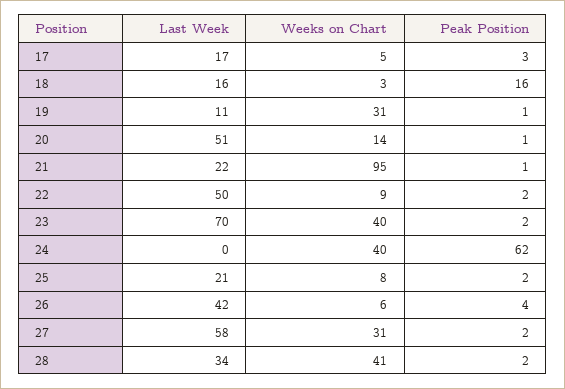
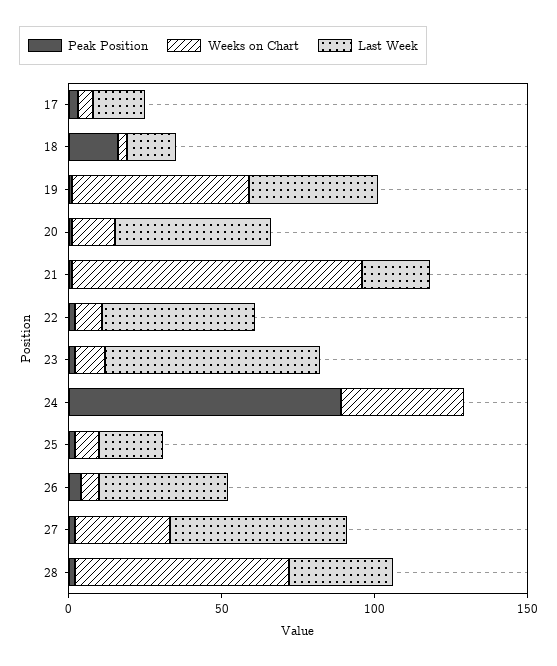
  {
    "Last Week": {
      "17": 17,
      "18": 16,
-     "19": 11,
+     "19": 40,
      "20": 51,
      "21": 22,
      "22": 50,
      "23": 70,
      "24": 0,
      "25": 21,
      "26": 42,
      "27": 58,
      "28": 34
    },
    "Weeks on Chart": {
      "17": 5,
      "18": 3,
-     "19": 31,
+     "19": 60,
      "20": 14,
      "21": 95,
      "22": 9,
-     "23": 40,
+     "23": 10,
      "24": 40,
      "25": 8,
      "26": 6,
      "27": 31,
-     "28": 41
+     "28": 70
    },
    "Peak Position": {
      "17": 3,
      "18": 16,
      "19": 1,
      "20": 1,
      "21": 1,
      "22": 2,
      "23": 2,
-     "24": 62,
+     "24": 90,
      "25": 2,
      "26": 4,
      "27": 2,
      "28": 2
    }
  }

